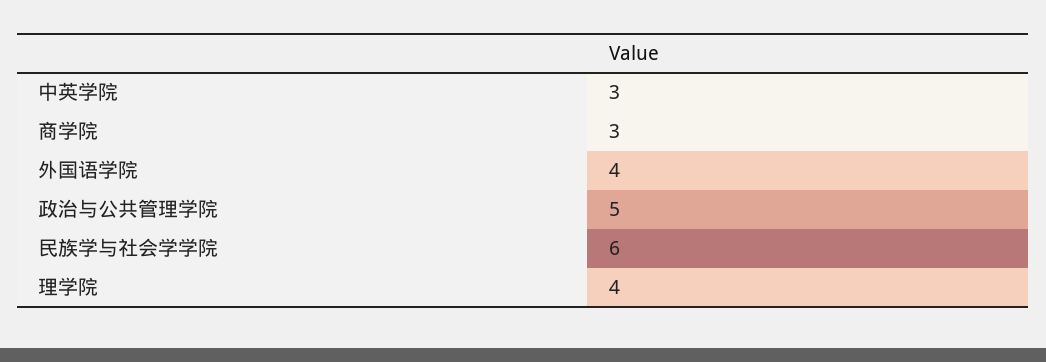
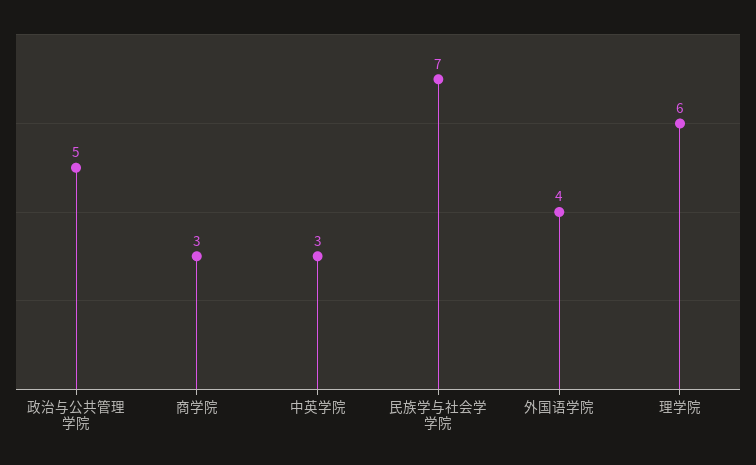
  {
    "中英学院": 3,
    "商学院": 3,
    "外国语学院": 4,
    "政治与公共管理学院": 5,
-   "民族学与社会学学院": 6,
+   "民族学与社会学学院": 7,
-   "理学院": 4
+   "理学院": 6
  }

